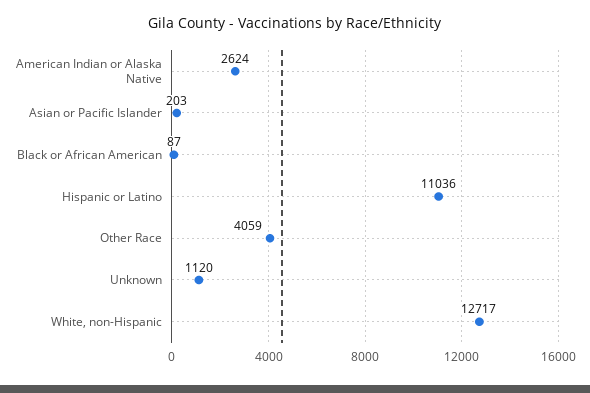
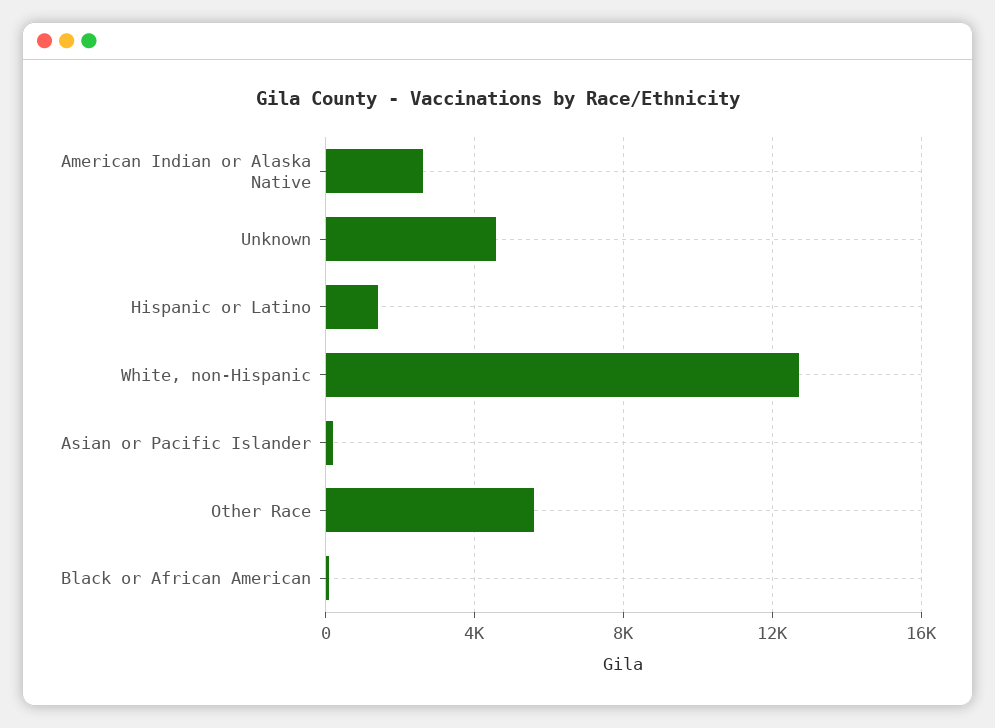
  {
    "American Indian or Alaska Native": 2624,
    "Asian or Pacific Islander": 203,
    "Black or African American": 87,
-   "Hispanic or Latino": 11036,
+   "Hispanic or Latino": 1500,
-   "Other Race": 4059,
+   "Other Race": 5500,
-   "Unknown": 1120,
+   "Unknown": 4500,
    "White, non-Hispanic": 12717
  }

